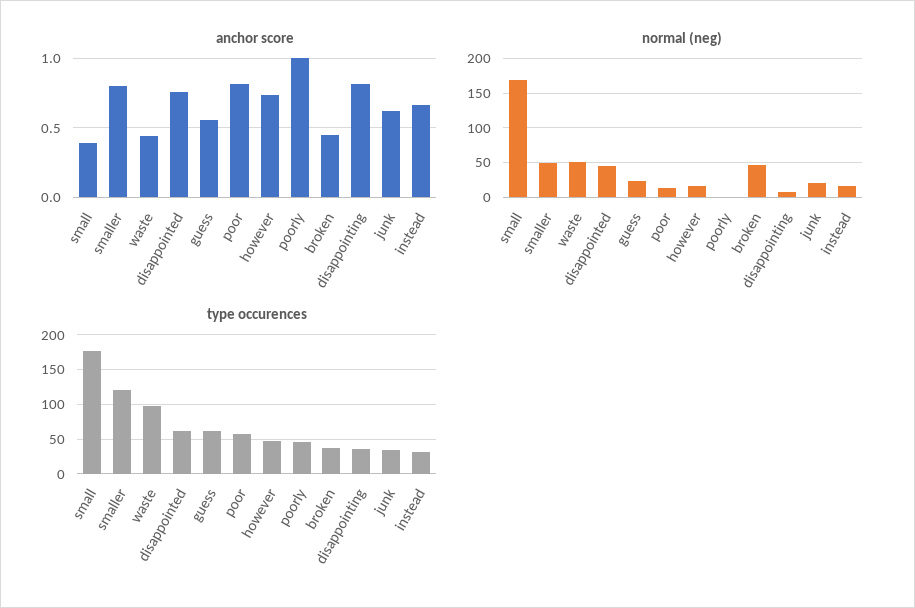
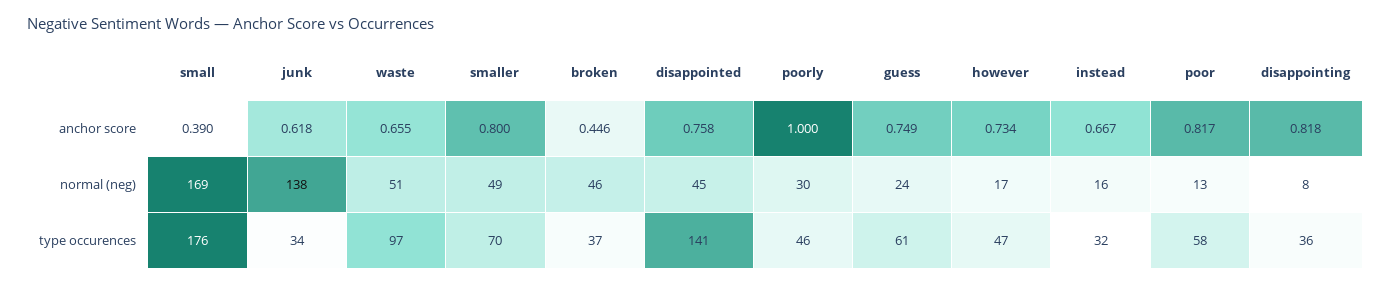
  {
    "anchor score": {
      "small": 0.39,
      "smaller": 0.8,
-     "waste": 0.45,
+     "waste": 0.655,
      "disappointed": 0.758,
-     "guess": 0.55,
+     "guess": 0.749,
      "poor": 0.817,
      "however": 0.734,
      "poorly": 1,
      "broken": 0.446,
      "disappointing": 0.818,
      "junk": 0.618,
      "instead": 0.667
    },
    "normal (neg)": {
      "small": 169,
      "smaller": 49,
      "waste": 51,
      "disappointed": 45,
      "guess": 24,
      "poor": 13,
      "however": 17,
-     "poorly": 0,
+     "poorly": 30,
      "broken": 46,
      "disappointing": 8,
-     "junk": 20,
+     "junk": 138,
      "instead": 16
    },
    "type occurences": {
      "small": 176,
-     "smaller": 120,
+     "smaller": 70,
      "waste": 97,
-     "disappointed": 60,
+     "disappointed": 141,
      "guess": 61,
      "poor": 58,
      "however": 47,
      "poorly": 46,
      "broken": 37,
      "disappointing": 36,
      "junk": 34,
      "instead": 32
    }
  }

